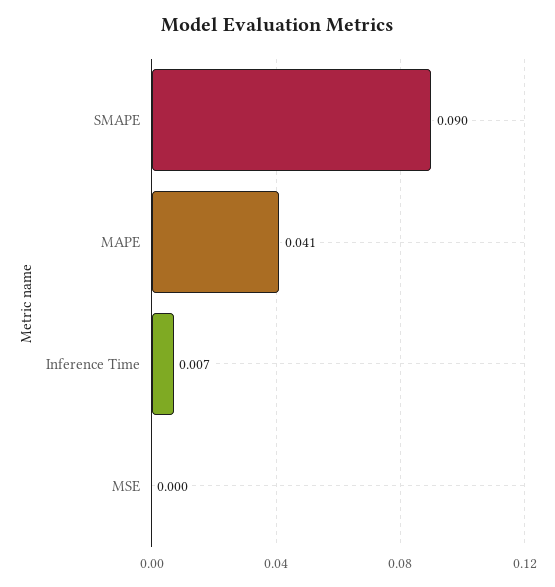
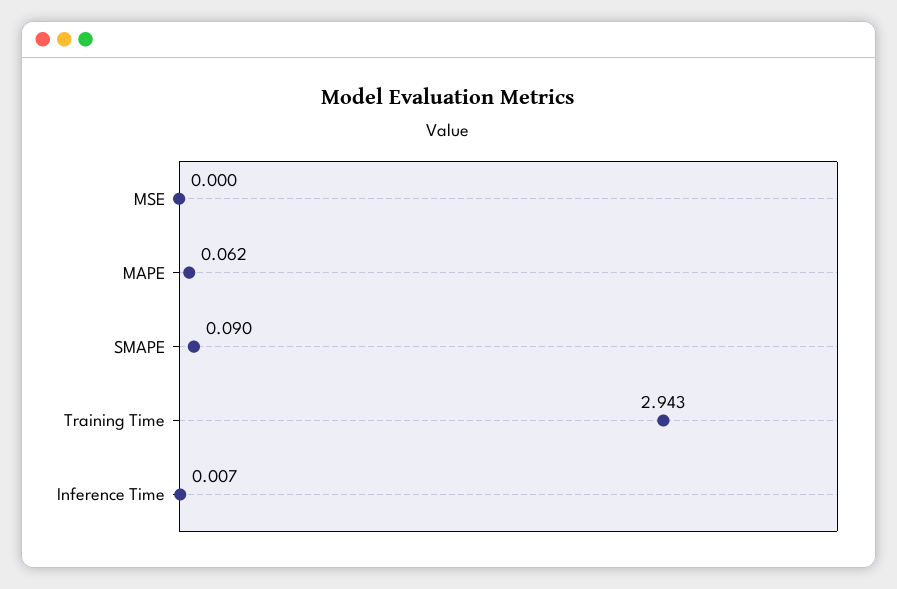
  {
    "SMAPE": 0.09,
-   "MAPE": 0.041,
+   "MAPE": 0.062,
    "Inference Time": 0.007,
-   "MSE": 0
+   "MSE": 0,
+   "Training Time": 2.943
  }

